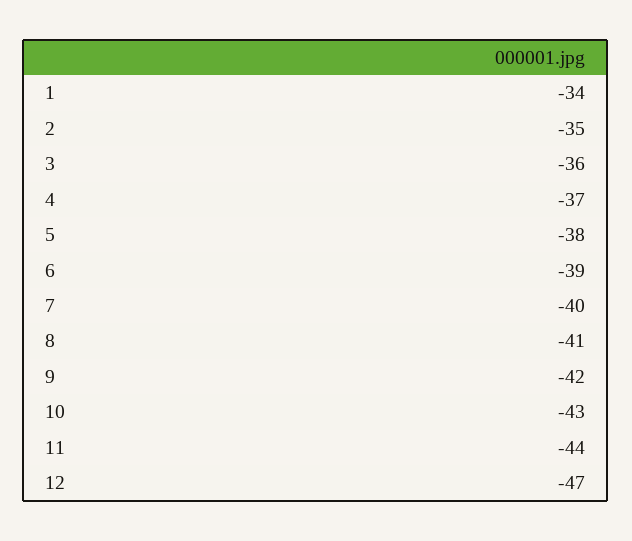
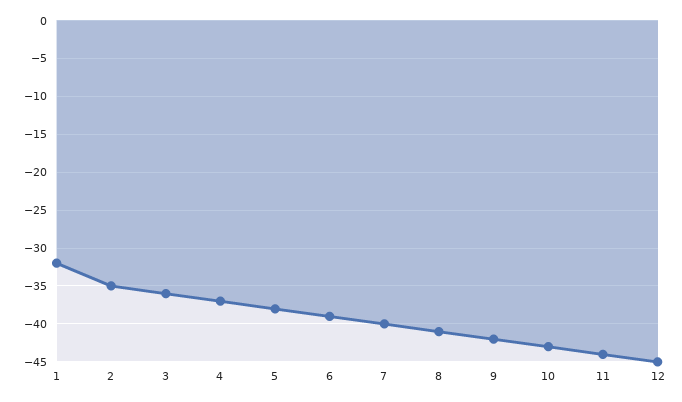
  {
-   "1": -34,
+   "1": -32,
    "2": -35,
    "3": -36,
    "4": -37,
    "5": -38,
    "6": -39,
    "7": -40,
    "8": -41,
    "9": -42,
    "10": -43,
    "11": -44,
-   "12": -47
+   "12": -45
  }

